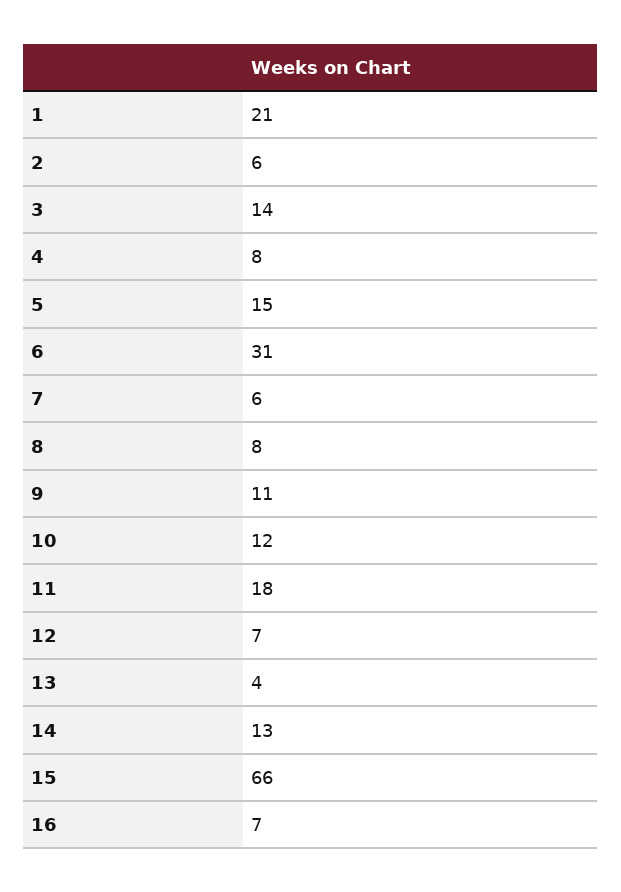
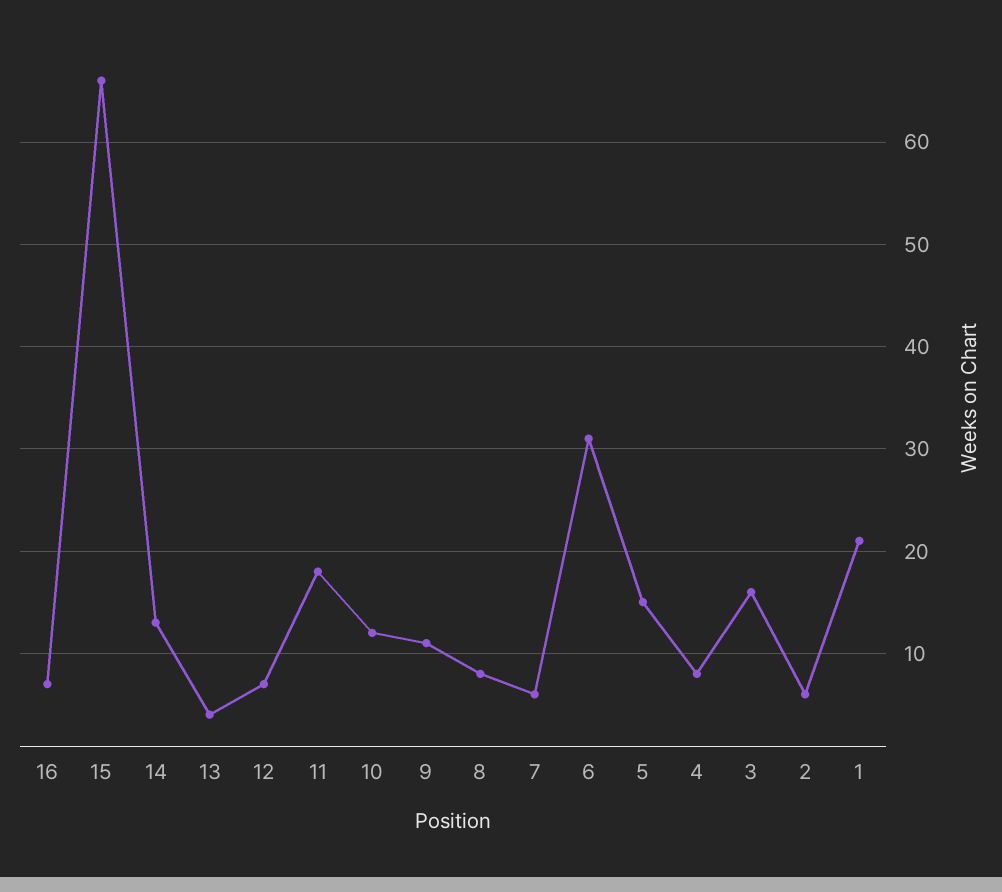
  {
    "1": 21,
    "2": 6,
-   "3": 14,
+   "3": 16,
    "4": 8,
    "5": 15,
    "6": 31,
    "7": 6,
    "8": 8,
    "9": 11,
    "10": 12,
    "11": 18,
    "12": 7,
    "13": 4,
    "14": 13,
    "15": 66,
    "16": 7
  }

